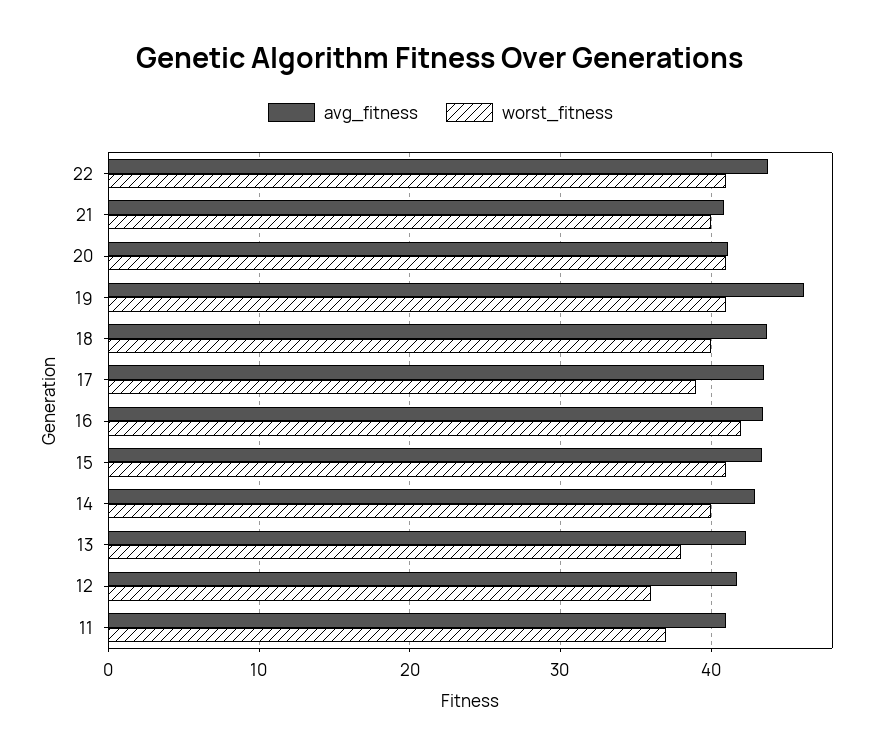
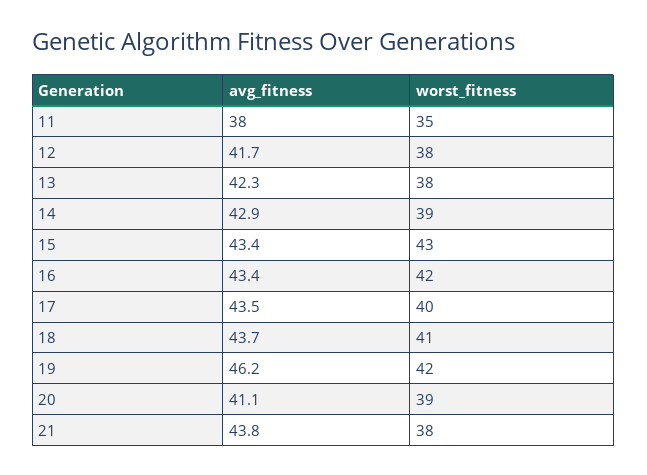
  {
    "avg_fitness": {
-     "22": 44,
-     "21": 41,
+     "21": 43.8,
      "20": 41.1,
      "19": 46.2,
      "18": 43.7,
      "17": 43.5,
      "16": 43.4,
      "15": 43.4,
      "14": 42.9,
      "13": 42.3,
      "12": 41.7,
-     "11": 41
+     "11": 38
    },
    "worst_fitness": {
-     "22": 41,
-     "21": 40,
+     "21": 38,
-     "20": 41,
+     "20": 39,
-     "19": 41,
+     "19": 42,
-     "18": 40,
+     "18": 41,
-     "17": 39,
+     "17": 40,
      "16": 42,
-     "15": 41,
+     "15": 43,
-     "14": 40,
+     "14": 39,
      "13": 38,
-     "12": 36,
+     "12": 38,
-     "11": 37
+     "11": 35
    }
  }

